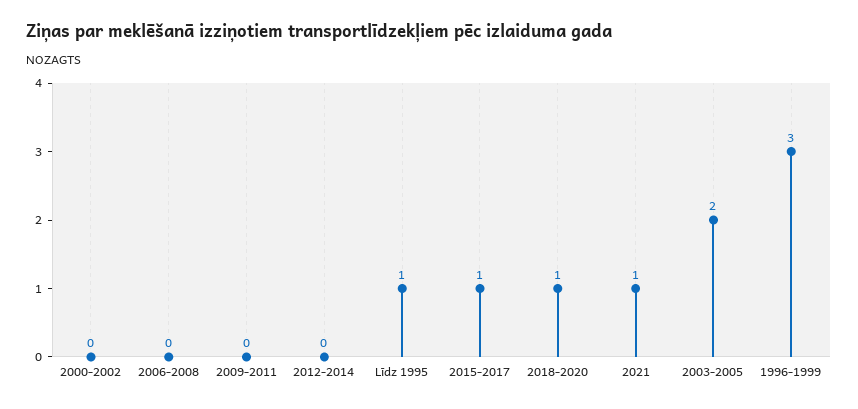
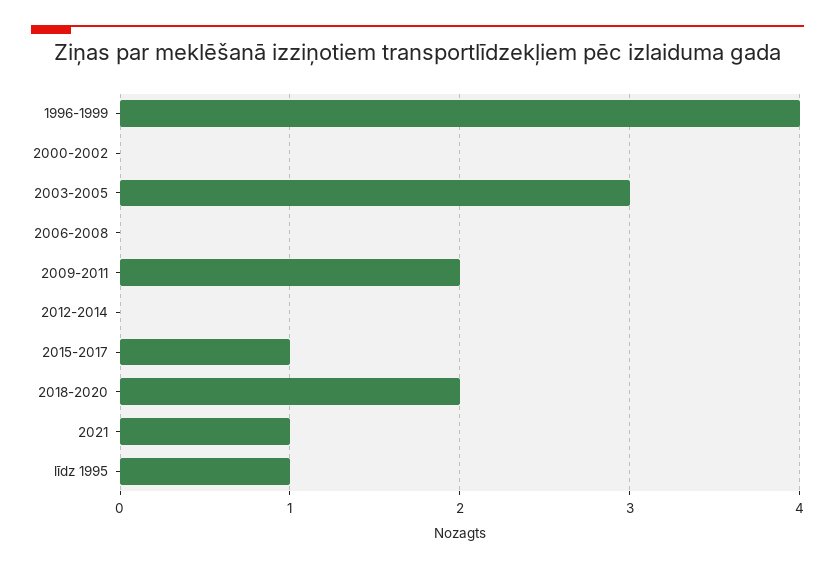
  {
    "2000-2002": 0,
    "2006-2008": 0,
-   "2009-2011": 0,
+   "2009-2011": 2,
    "2012-2014": 0,
    "Līdz 1995": 1,
    "2015-2017": 1,
-   "2018-2020": 1,
+   "2018-2020": 2,
    "2021": 1,
-   "2003-2005": 2,
+   "2003-2005": 3,
-   "1996-1999": 3
+   "1996-1999": 4
  }

